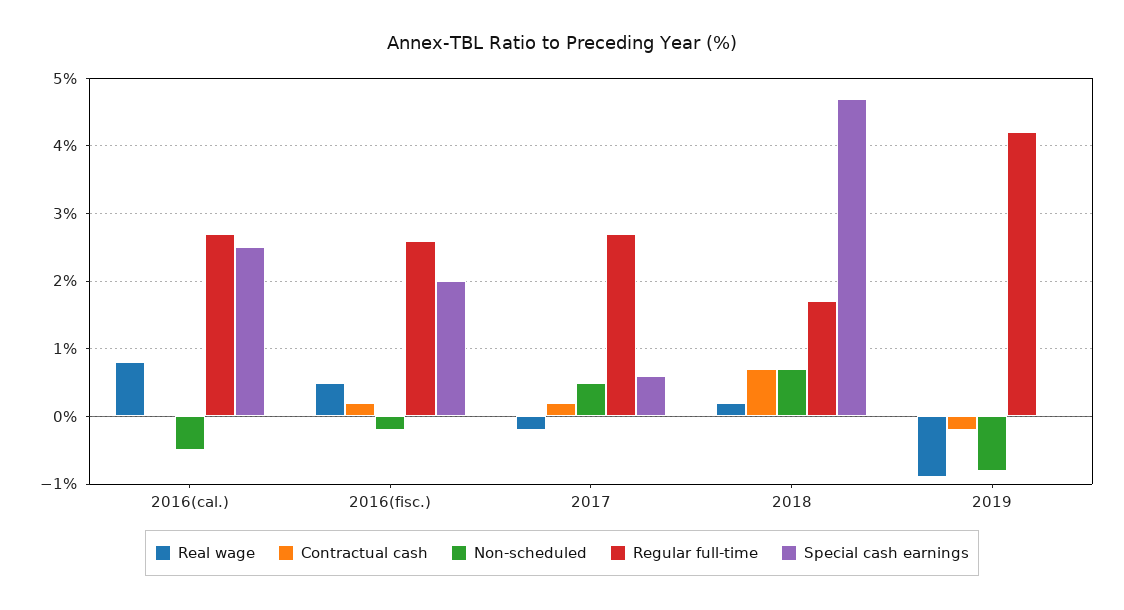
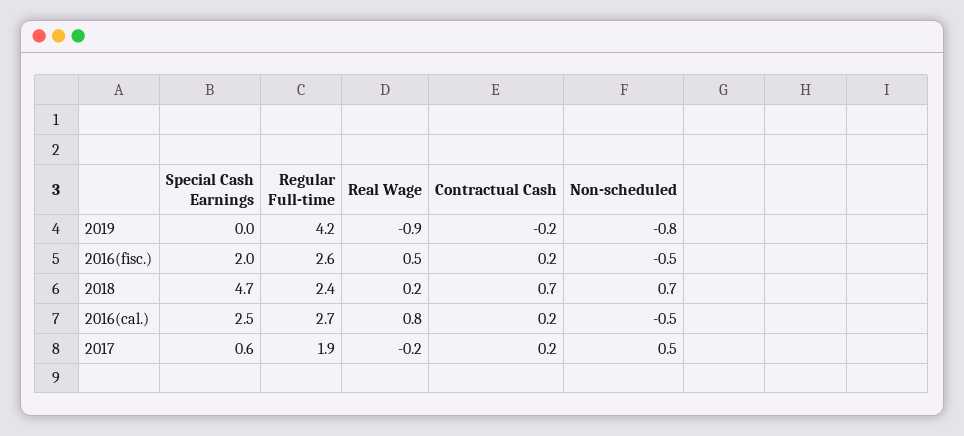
  {
    "Real wage": {
      "2016(cal.)": 0.8,
      "2016(fisc.)": 0.5,
      "2017": -0.2,
      "2018": 0.2,
      "2019": -0.9
    },
    "Contractual cash": {
-     "2016(cal.)": 0,
+     "2016(cal.)": 0.2,
      "2016(fisc.)": 0.2,
      "2017": 0.2,
      "2018": 0.7,
      "2019": -0.2
    },
    "Non-scheduled": {
      "2016(cal.)": -0.5,
-     "2016(fisc.)": -0.2,
+     "2016(fisc.)": -0.5,
      "2017": 0.5,
      "2018": 0.7,
      "2019": -0.8
    },
    "Regular full-time": {
      "2016(cal.)": 2.7,
      "2016(fisc.)": 2.6,
-     "2017": 2.7,
+     "2017": 1.9,
-     "2018": 1.7,
+     "2018": 2.4,
      "2019": 4.2
    },
    "Special cash earnings": {
      "2016(cal.)": 2.5,
      "2016(fisc.)": 2,
      "2017": 0.6,
      "2018": 4.7,
      "2019": 0
    }
  }

